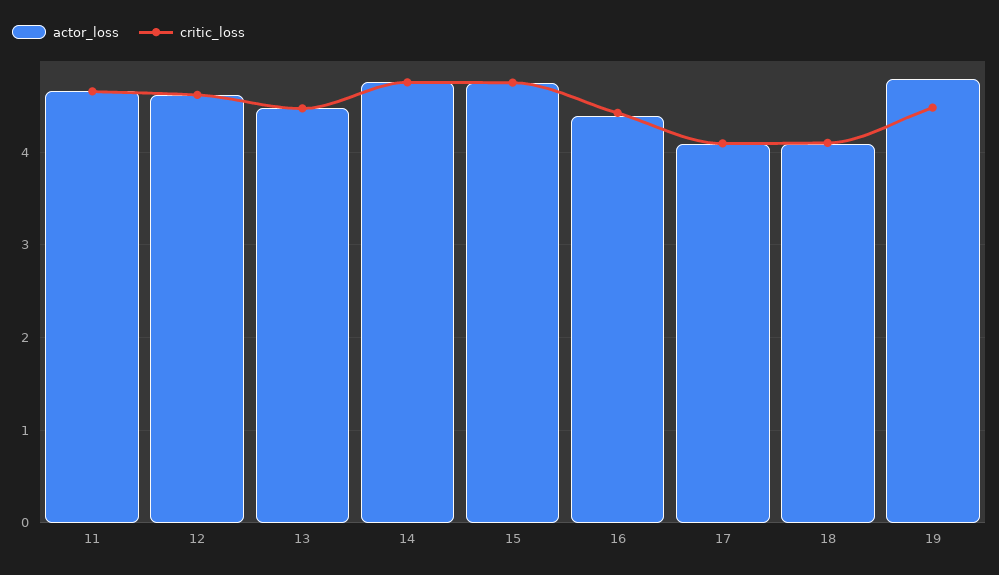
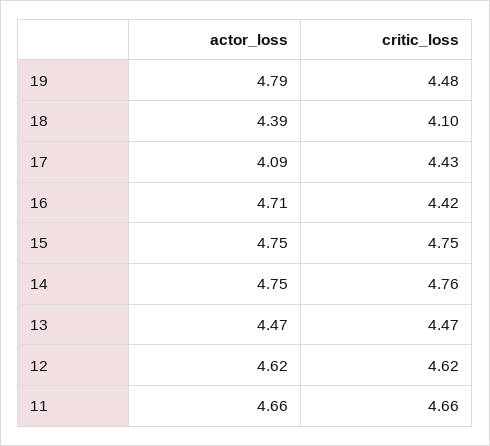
  {
    "actor_loss": {
      "11": 4.66,
      "12": 4.62,
      "13": 4.47,
      "14": 4.75,
      "15": 4.75,
-     "16": 4.4,
+     "16": 4.71,
      "17": 4.09,
-     "18": 4.1,
+     "18": 4.39,
      "19": 4.79
    },
    "critic_loss": {
      "11": 4.66,
      "12": 4.62,
      "13": 4.47,
      "14": 4.76,
      "15": 4.75,
      "16": 4.42,
-     "17": 4.1,
+     "17": 4.43,
      "18": 4.1,
      "19": 4.48
    }
  }

